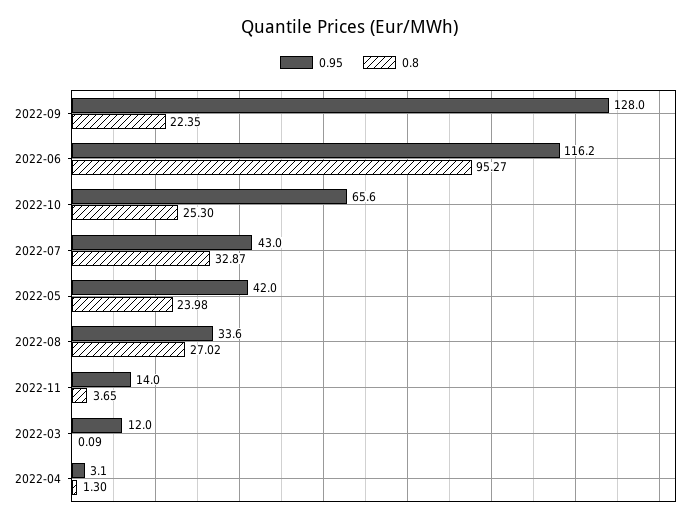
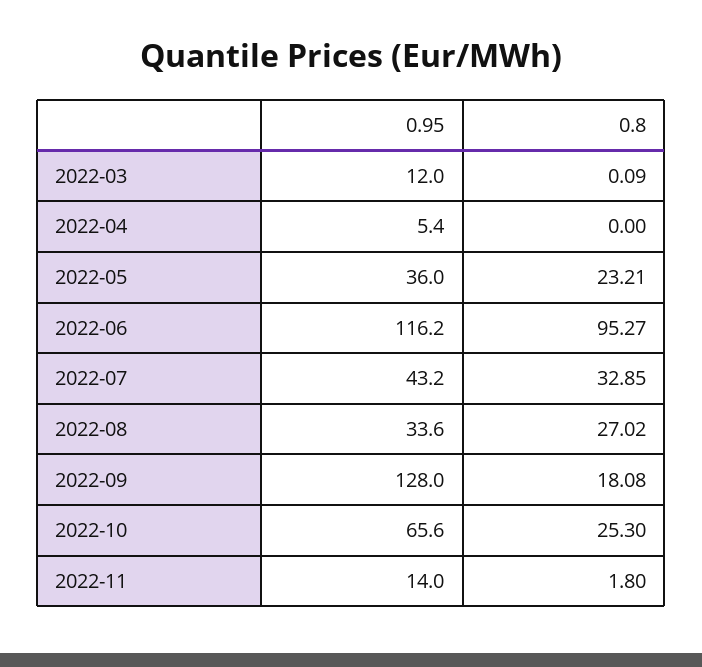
  {
    "0.95": {
      "2022-09": 128,
      "2022-06": 116.2,
      "2022-10": 65.6,
-     "2022-07": 43,
+     "2022-07": 43.2,
-     "2022-05": 42,
+     "2022-05": 36,
      "2022-08": 33.6,
      "2022-11": 14,
      "2022-03": 12,
-     "2022-04": 3.1
+     "2022-04": 5.4
    },
    "0.8": {
-     "2022-09": 22.35,
+     "2022-09": 18.08,
      "2022-06": 95.27,
      "2022-10": 25.3,
-     "2022-07": 32.87,
+     "2022-07": 32.85,
-     "2022-05": 23.98,
+     "2022-05": 23.21,
      "2022-08": 27.02,
-     "2022-11": 3.65,
+     "2022-11": 1.8,
      "2022-03": 0.09,
-     "2022-04": 1.3
+     "2022-04": 0
    }
  }

